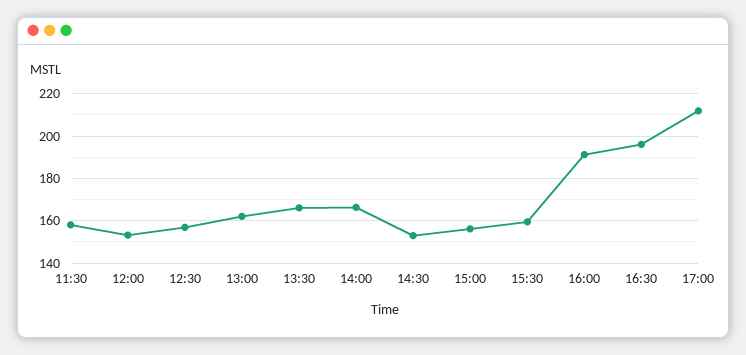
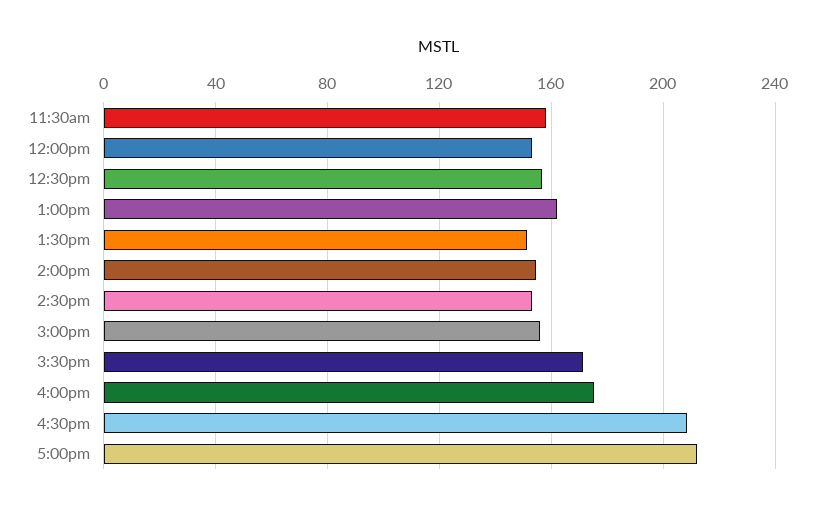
  {
    "11:30": 160,
    "12:00": 155,
    "12:30": 155,
    "13:00": 160,
-   "13:30": 165,
+   "13:30": 150,
-   "14:00": 165,
+   "14:00": 155,
    "14:30": 155,
    "15:00": 155,
-   "15:30": 160,
+   "15:30": 170,
-   "16:00": 190,
+   "16:00": 175,
-   "16:30": 195,
+   "16:30": 210,
    "17:00": 210
  }

